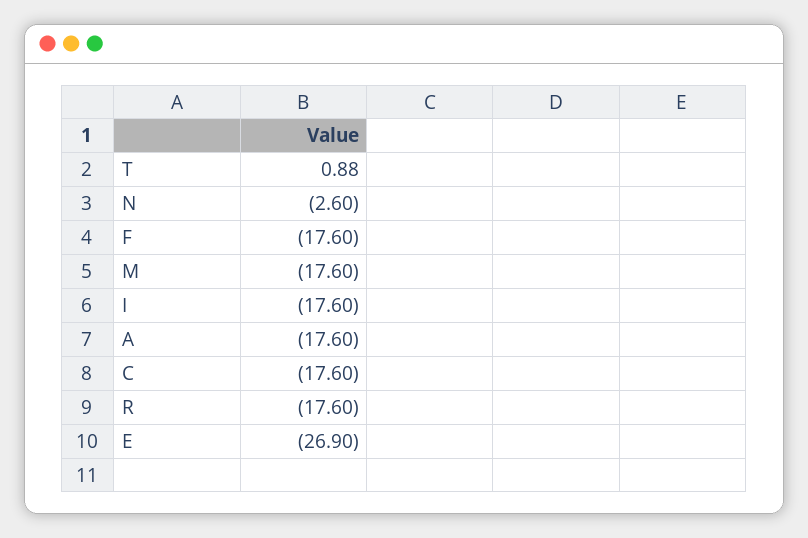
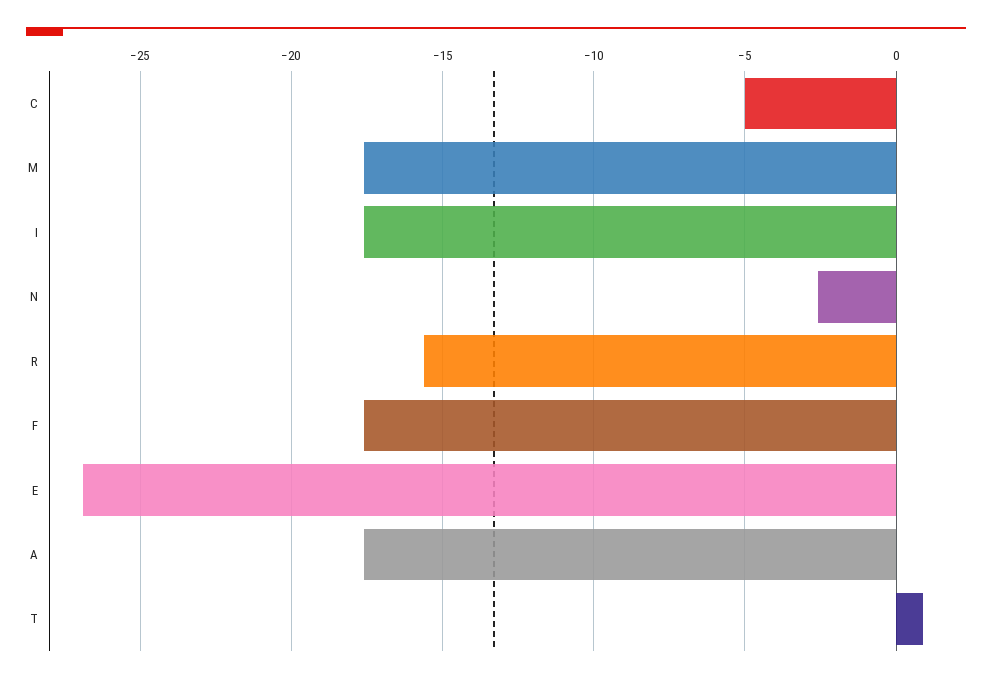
  {
    "T": 0.88,
    "N": -2.6,
    "F": -17.6,
    "M": -17.6,
    "I": -17.6,
    "A": -17.6,
-   "C": -17.6,
+   "C": -5,
-   "R": -17.6,
+   "R": -15.5,
    "E": -26.9
  }

